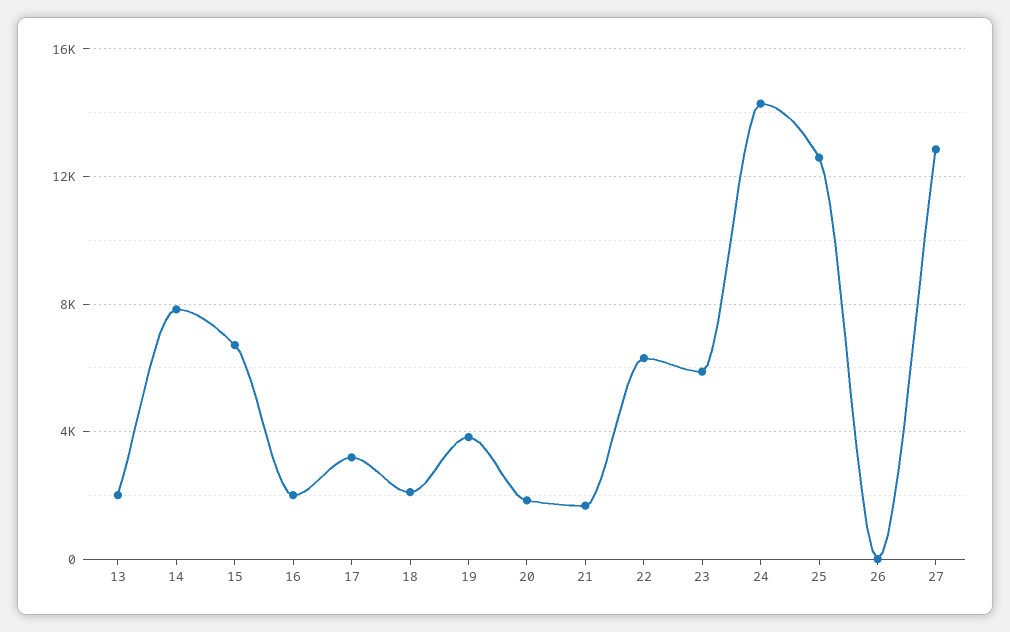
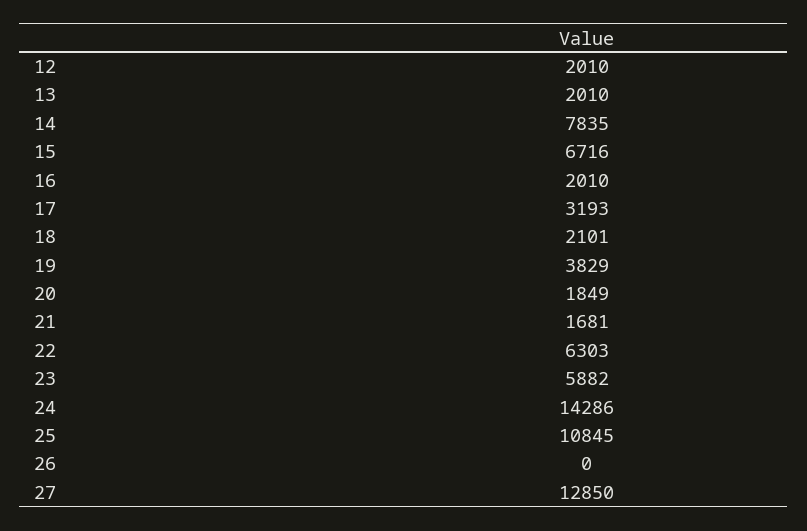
  {
    "13": 2010,
    "14": 7835,
    "15": 6716,
    "16": 2010,
    "17": 3193,
    "18": 2101,
    "19": 3829,
    "20": 1849,
    "21": 1681,
    "22": 6303,
    "23": 5882,
    "24": 14286,
-   "25": 12500,
+   "25": 10845,
    "26": 0,
-   "27": 12850
+   "27": 12850,
+   "12": 2010
  }

